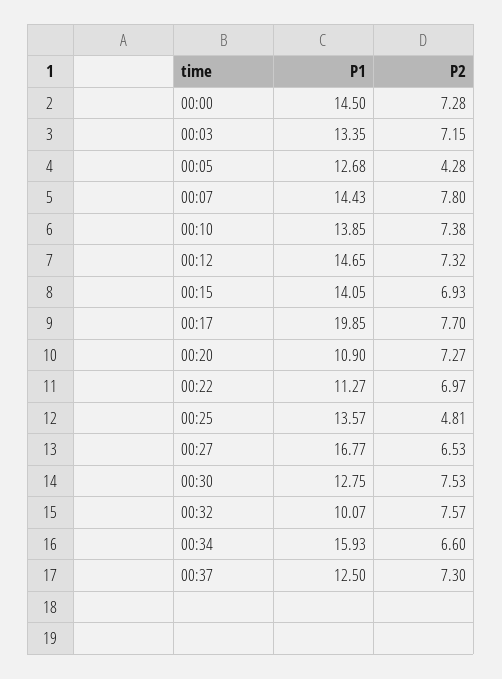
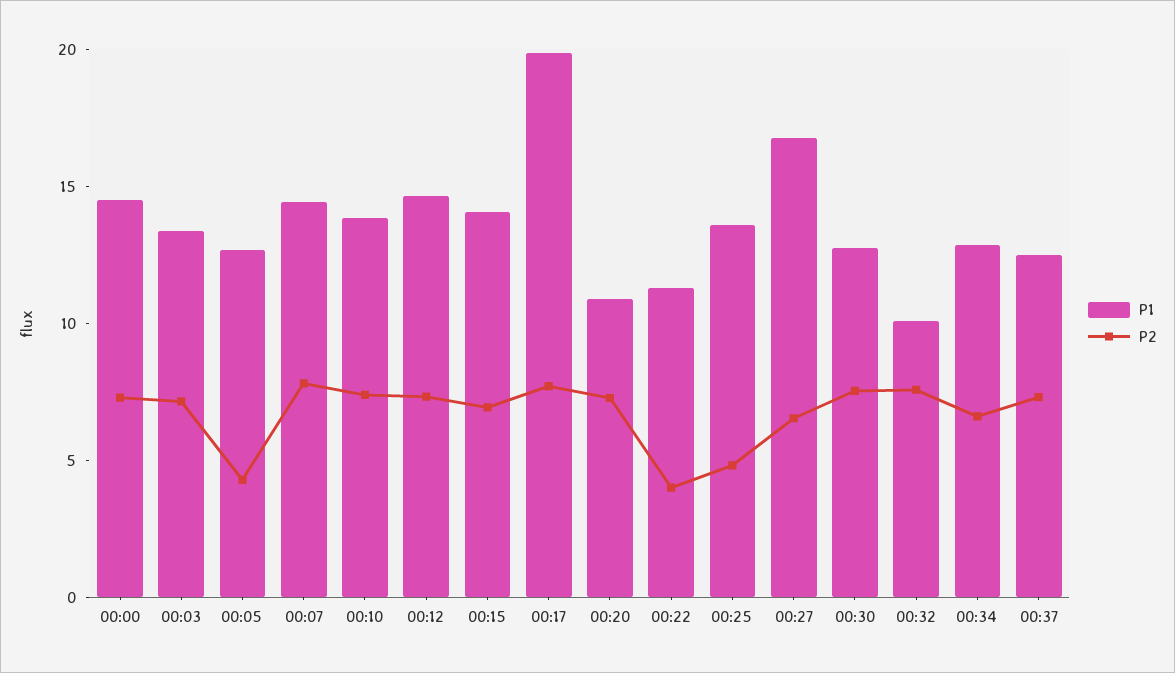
  {
    "P1": {
      "00:00": 14.5,
      "00:03": 13.35,
      "00:05": 12.68,
      "00:07": 14.43,
      "00:10": 13.85,
      "00:12": 14.65,
      "00:15": 14.05,
      "00:17": 19.85,
      "00:20": 10.9,
      "00:22": 11.27,
      "00:25": 13.57,
      "00:27": 16.77,
      "00:30": 12.75,
      "00:32": 10.07,
-     "00:34": 15.93,
+     "00:34": 13,
      "00:37": 12.5
    },
    "P2": {
      "00:00": 7.28,
      "00:03": 7.15,
      "00:05": 4.28,
      "00:07": 7.8,
      "00:10": 7.38,
      "00:12": 7.32,
      "00:15": 6.93,
      "00:17": 7.7,
      "00:20": 7.27,
-     "00:22": 6.97,
+     "00:22": 4,
      "00:25": 4.81,
      "00:27": 6.53,
      "00:30": 7.53,
      "00:32": 7.57,
      "00:34": 6.6,
      "00:37": 7.3
    }
  }

